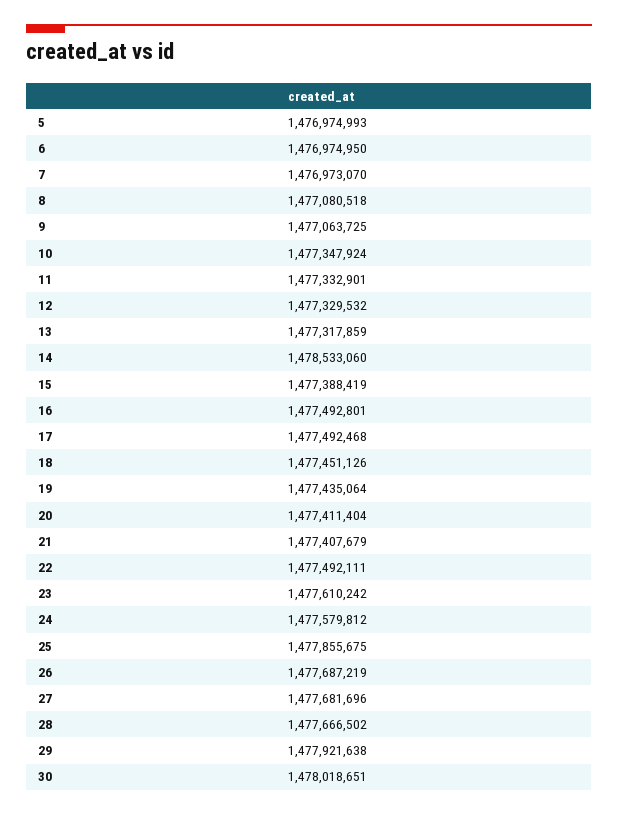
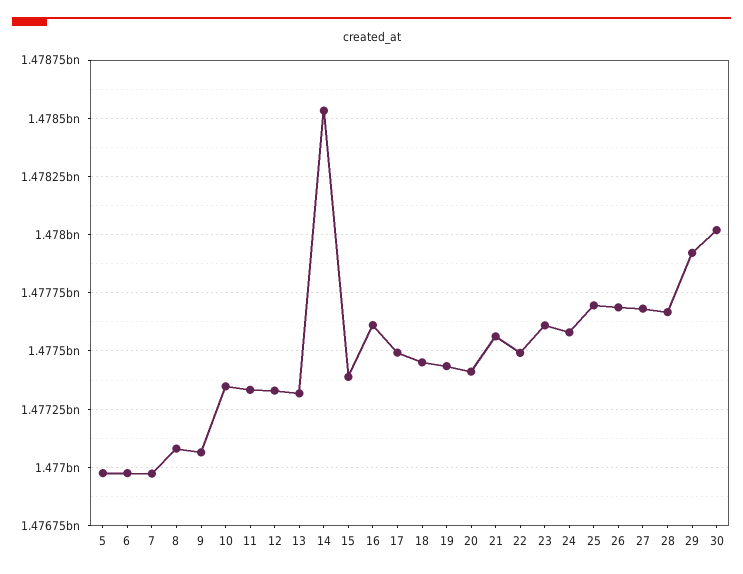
  {
    "5": 1476974993,
    "6": 1476974950,
    "7": 1476973070,
    "8": 1477080518,
    "9": 1477063725,
    "10": 1477347924,
    "11": 1477332901,
    "12": 1477329532,
    "13": 1477317859,
    "14": 1478533060,
    "15": 1477388419,
-   "16": 1477492801,
+   "16": 1477600000,
    "17": 1477492468,
    "18": 1477451126,
    "19": 1477435064,
    "20": 1477411404,
-   "21": 1477407679,
+   "21": 1477550000,
    "22": 1477492111,
    "23": 1477610242,
    "24": 1477579812,
-   "25": 1477855675,
+   "25": 1477700000,
    "26": 1477687219,
    "27": 1477681696,
    "28": 1477666502,
    "29": 1477921638,
    "30": 1478018651
  }

